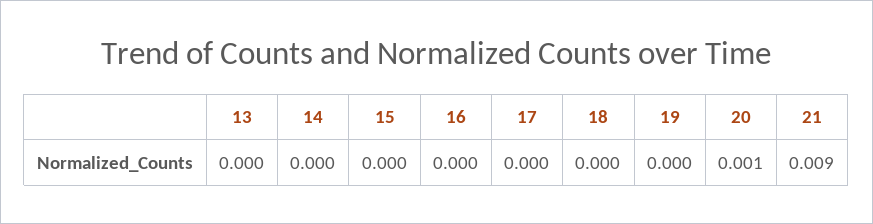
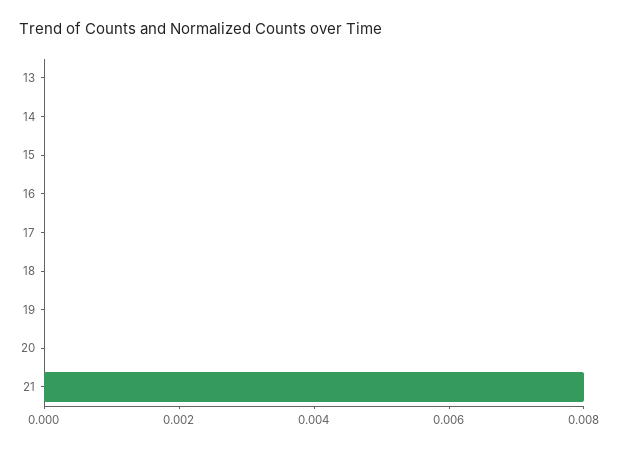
  {
    "13": 0,
    "14": 0,
    "15": 0,
    "16": 0,
    "17": 0,
    "18": 0,
    "19": 0,
-   "20": 0.001,
+   "20": 0,
-   "21": 0.009
+   "21": 0.008
  }

